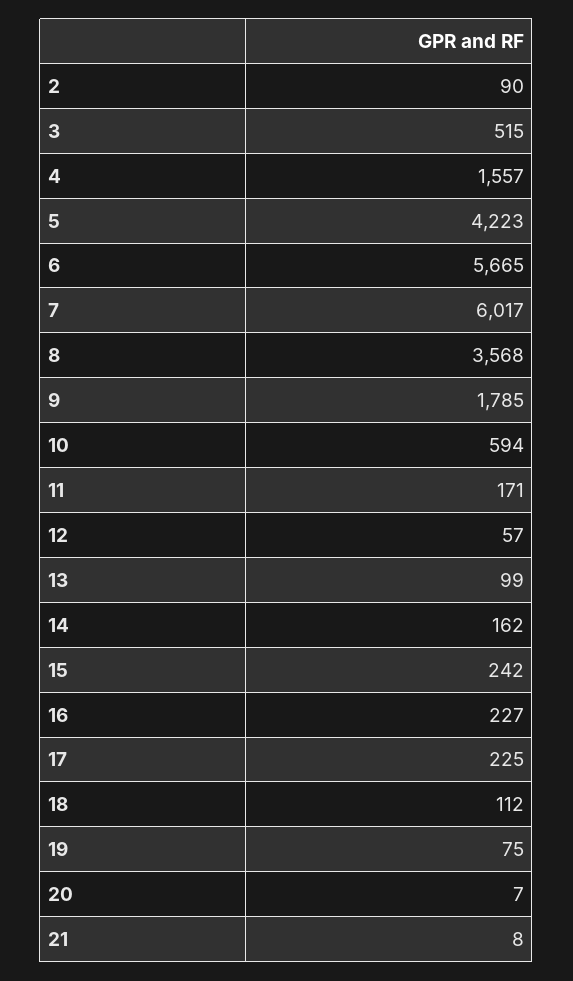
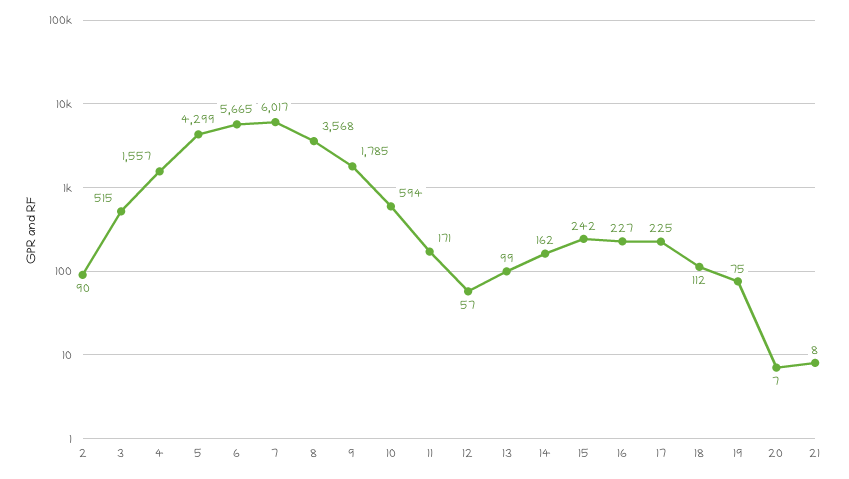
  {
    "2": 90,
    "3": 515,
    "4": 1557,
-   "5": 4223,
+   "5": 4299,
    "6": 5665,
    "7": 6017,
    "8": 3568,
    "9": 1785,
    "10": 594,
    "11": 171,
    "12": 57,
    "13": 99,
    "14": 162,
    "15": 242,
    "16": 227,
    "17": 225,
    "18": 112,
    "19": 75,
    "20": 7,
    "21": 8
  }

